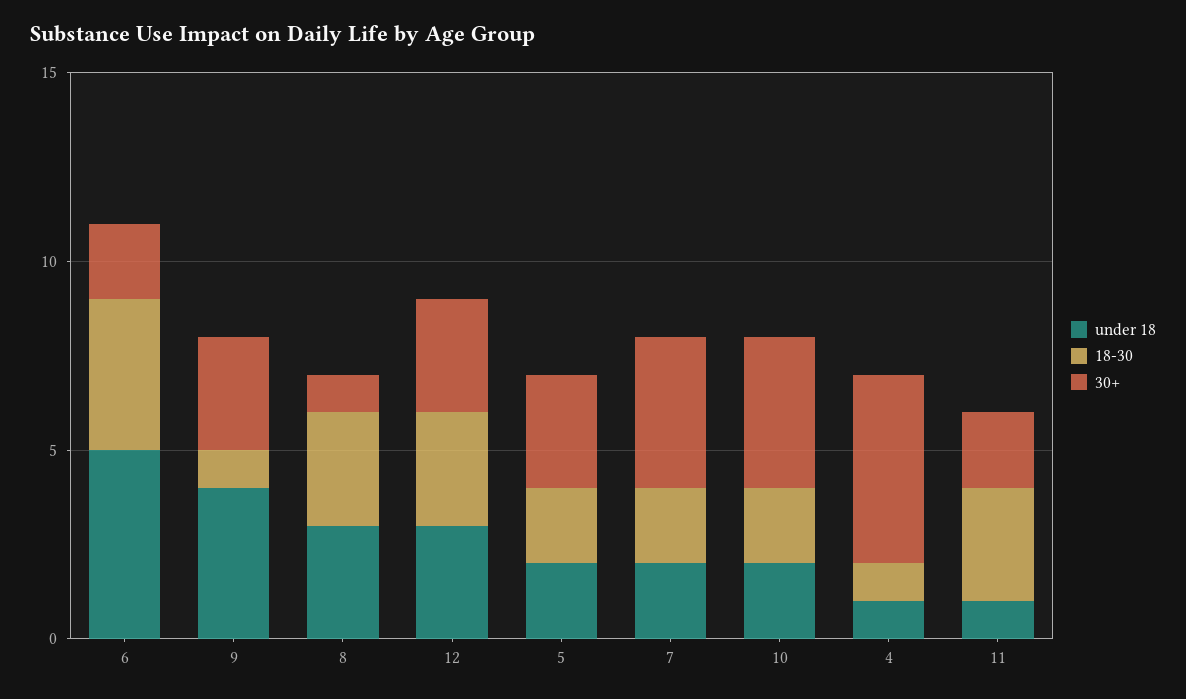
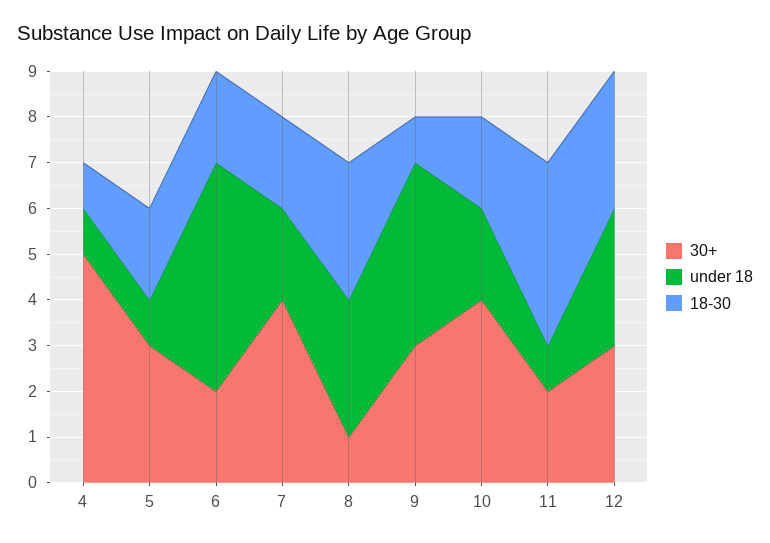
  {
    "under 18": {
      "6": 5,
      "9": 4,
      "8": 3,
      "12": 3,
-     "5": 2,
+     "5": 1,
      "7": 2,
      "10": 2,
      "4": 1,
      "11": 1
    },
    "18-30": {
-     "6": 4,
+     "6": 2,
      "9": 1,
      "8": 3,
      "12": 3,
      "5": 2,
      "7": 2,
      "10": 2,
      "4": 1,
-     "11": 3
+     "11": 4
    },
    "30+": {
      "6": 2,
      "9": 3,
      "8": 1,
      "12": 3,
      "5": 3,
      "7": 4,
      "10": 4,
      "4": 5,
      "11": 2
    }
  }

